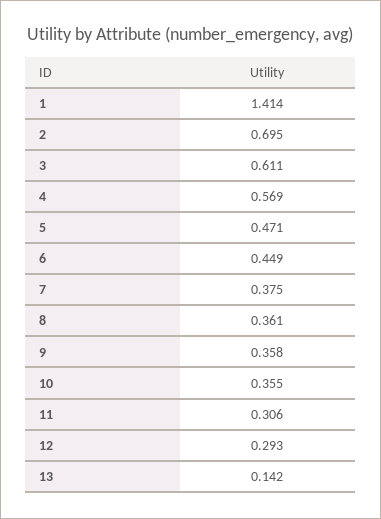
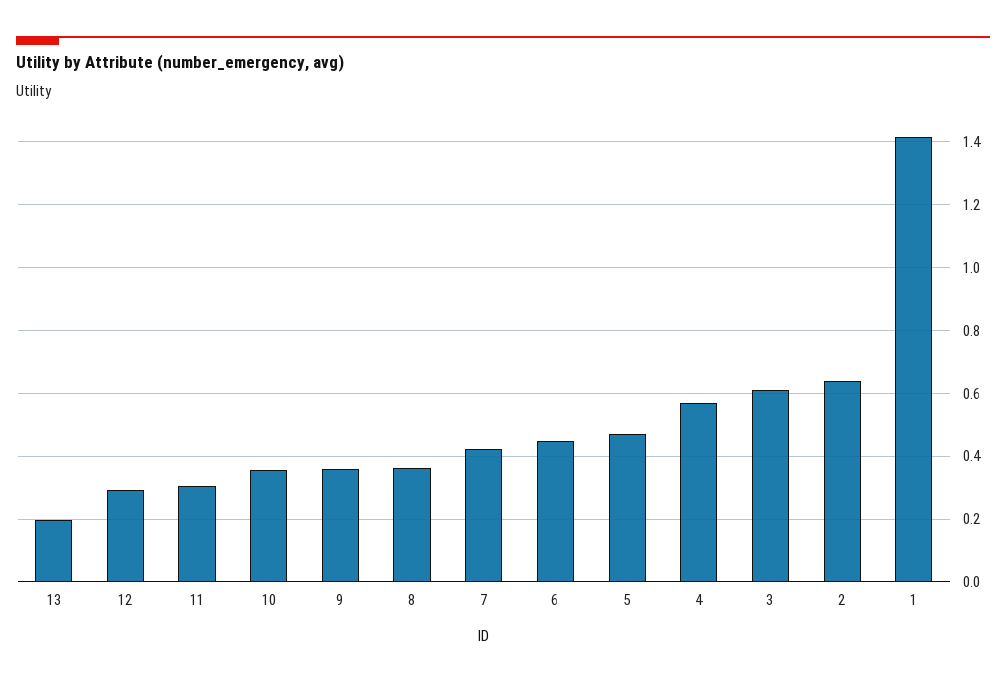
  {
    "1": 1.414,
-   "2": 0.695,
+   "2": 0.64,
    "3": 0.611,
    "4": 0.569,
    "5": 0.471,
    "6": 0.449,
-   "7": 0.375,
+   "7": 0.42,
    "8": 0.361,
    "9": 0.358,
    "10": 0.355,
    "11": 0.306,
    "12": 0.293,
-   "13": 0.142
+   "13": 0.2
  }

